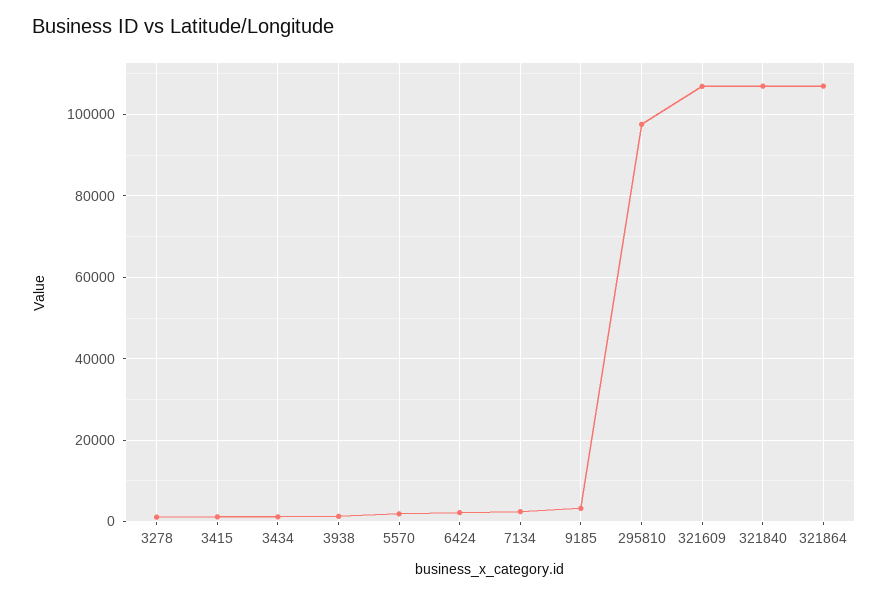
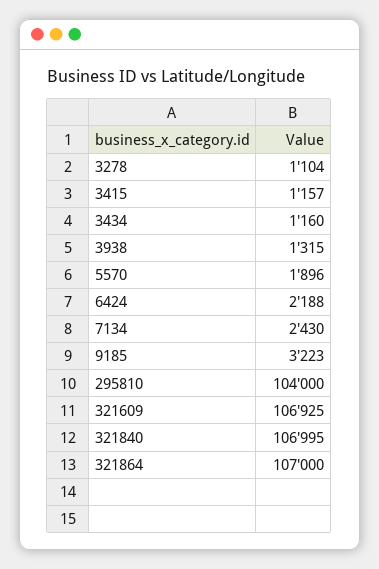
  {
    "3278": 1104,
    "3415": 1157,
    "3434": 1160,
    "3938": 1315,
    "5570": 1896,
    "6424": 2188,
    "7134": 2430,
    "9185": 3223,
-   "295810": 98000,
+   "295810": 104000,
    "321609": 106925,
    "321840": 106995,
    "321864": 107000
  }

